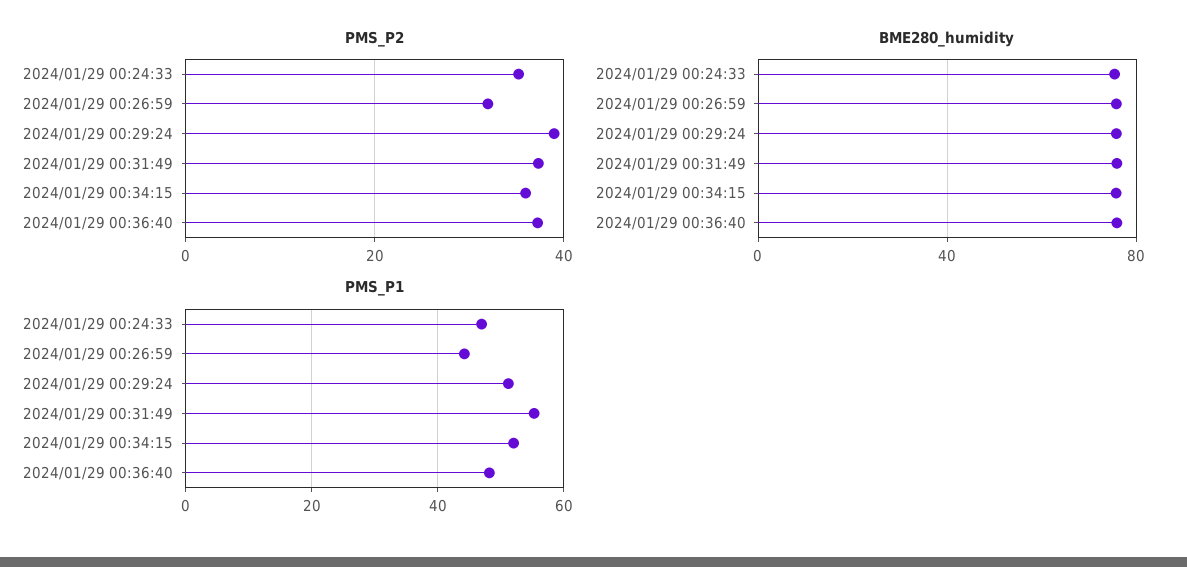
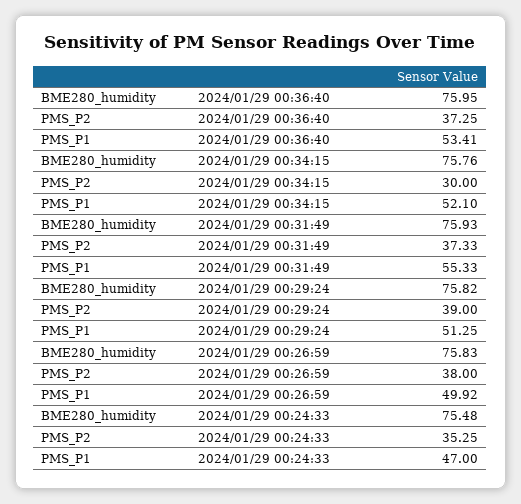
  {
    "PMS_P2": {
      "2024/01/29 00:24:33": 35.25,
-     "2024/01/29 00:26:59": 32,
+     "2024/01/29 00:26:59": 38,
      "2024/01/29 00:29:24": 39,
      "2024/01/29 00:31:49": 37.33,
-     "2024/01/29 00:34:15": 36,
+     "2024/01/29 00:34:15": 30,
      "2024/01/29 00:36:40": 37.25
    },
    "BME280_humidity": {
      "2024/01/29 00:24:33": 75.48,
      "2024/01/29 00:26:59": 75.83,
      "2024/01/29 00:29:24": 75.82,
      "2024/01/29 00:31:49": 75.93,
      "2024/01/29 00:34:15": 75.76,
      "2024/01/29 00:36:40": 75.95
    },
    "PMS_P1": {
      "2024/01/29 00:24:33": 47,
-     "2024/01/29 00:26:59": 44,
+     "2024/01/29 00:26:59": 49.92,
      "2024/01/29 00:29:24": 51.25,
      "2024/01/29 00:31:49": 55.33,
      "2024/01/29 00:34:15": 52.1,
-     "2024/01/29 00:36:40": 48
+     "2024/01/29 00:36:40": 53.41
    }
  }

